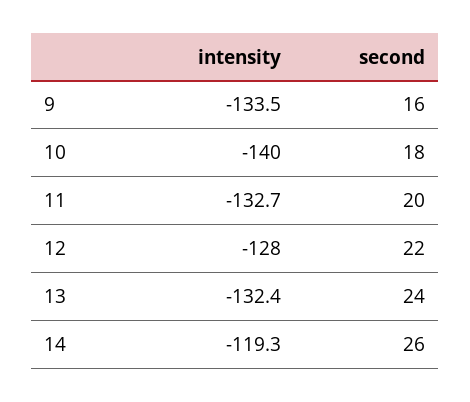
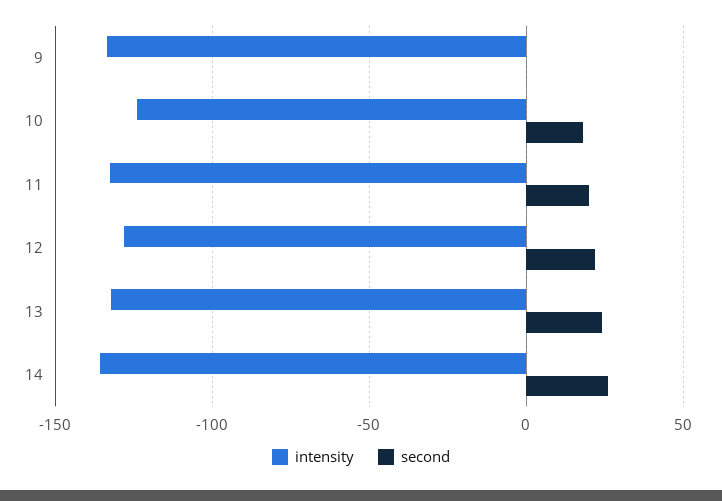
  {
    "intensity": {
      "9": -133.5,
-     "10": -140,
+     "10": -125,
      "11": -132.7,
      "12": -128,
      "13": -132.4,
-     "14": -119.3
+     "14": -135
    },
    "second": {
-     "9": 16,
+     "9": 0,
      "10": 18,
      "11": 20,
      "12": 22,
      "13": 24,
      "14": 26
    }
  }

